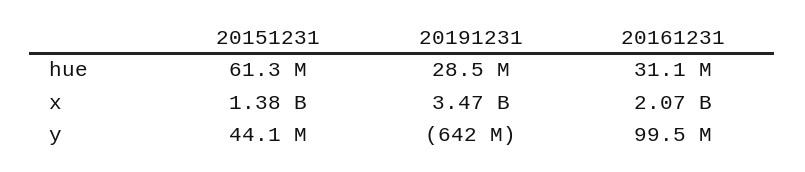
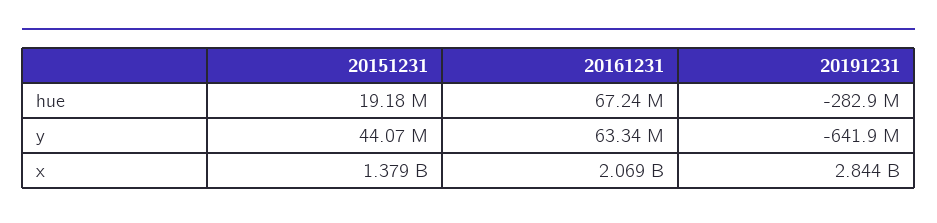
  {
    "20151231": {
-     "hue": 61300000,
+     "hue": 19180000,
      "x": 1379000000,
      "y": 44070000
    },
    "20191231": {
-     "hue": 28500000,
+     "hue": -282900000,
-     "x": 3470000000,
+     "x": 2844000000,
      "y": -641900000
    },
    "20161231": {
-     "hue": 31100000,
+     "hue": 67240000,
      "x": 2069000000,
-     "y": 99500000
+     "y": 63340000
    }
  }

